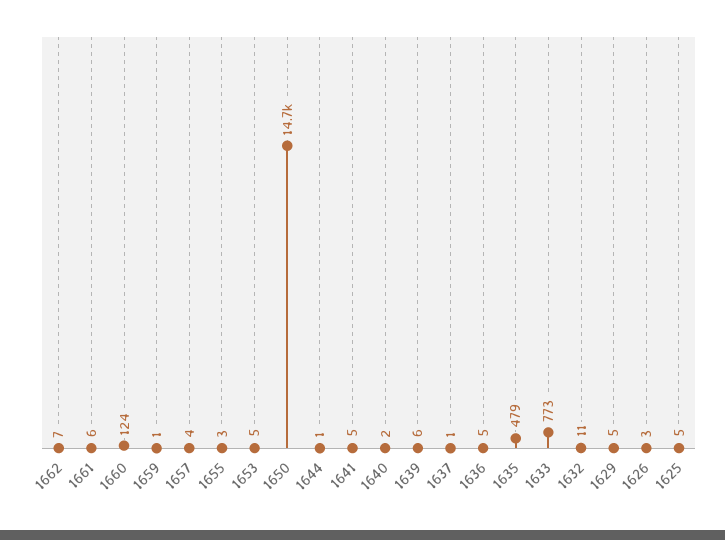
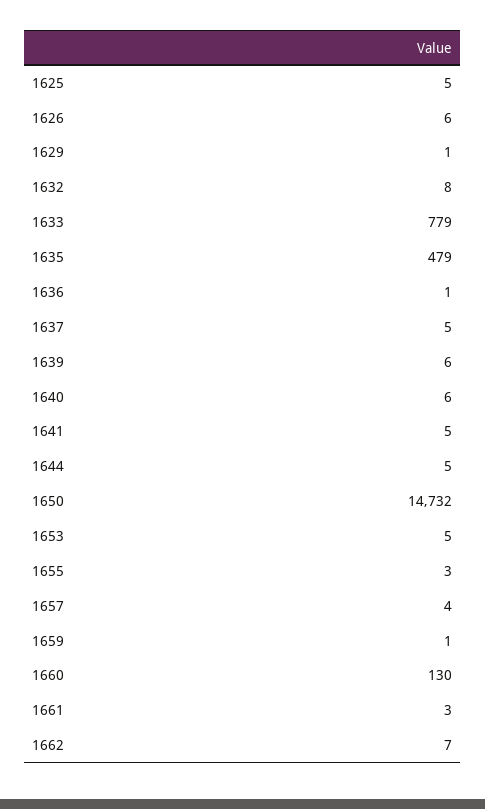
  {
    "1662": 7,
-   "1661": 6,
+   "1661": 3,
-   "1660": 124,
+   "1660": 130,
    "1659": 1,
    "1657": 4,
    "1655": 3,
    "1653": 5,
    "1650": 14732,
-   "1644": 1,
+   "1644": 5,
    "1641": 5,
-   "1640": 2,
+   "1640": 6,
    "1639": 6,
-   "1637": 1,
+   "1637": 5,
-   "1636": 5,
+   "1636": 1,
    "1635": 479,
-   "1633": 773,
+   "1633": 779,
-   "1632": 11,
+   "1632": 8,
-   "1629": 5,
+   "1629": 1,
-   "1626": 3,
+   "1626": 6,
    "1625": 5
  }

